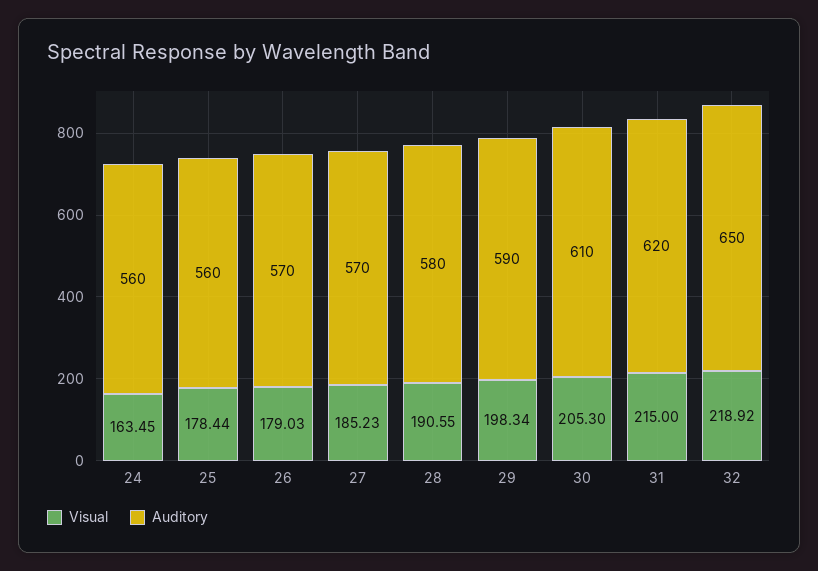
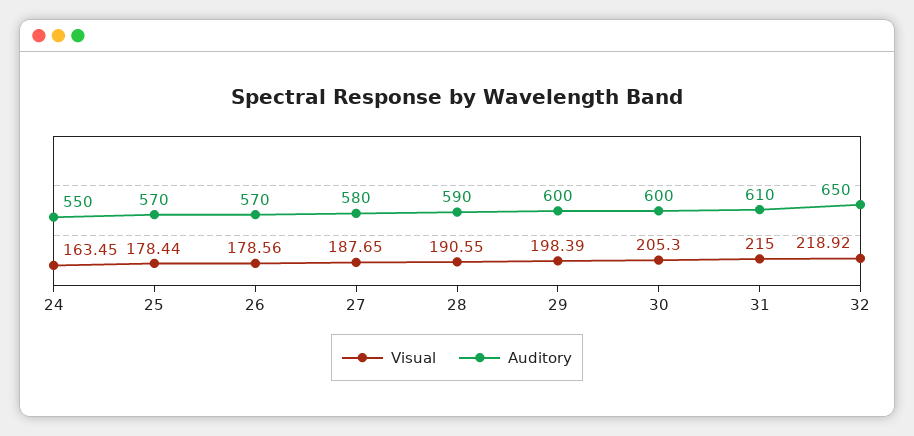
  {
    "Visual": {
      "24": 163.45,
      "25": 178.44,
-     "26": 179.03,
+     "26": 178.56,
-     "27": 185.23,
+     "27": 187.65,
      "28": 190.55,
-     "29": 198.34,
+     "29": 198.39,
      "30": 205.3,
      "31": 215,
      "32": 218.92
    },
    "Auditory": {
-     "24": 560,
+     "24": 550,
-     "25": 560,
+     "25": 570,
      "26": 570,
-     "27": 570,
+     "27": 580,
-     "28": 580,
+     "28": 590,
-     "29": 590,
+     "29": 600,
-     "30": 610,
+     "30": 600,
-     "31": 620,
+     "31": 610,
      "32": 650
    }
  }

